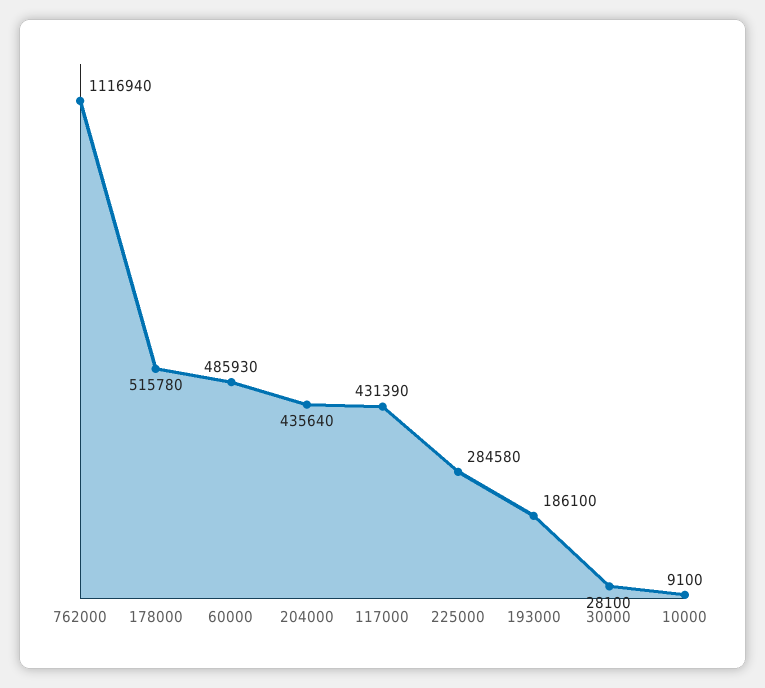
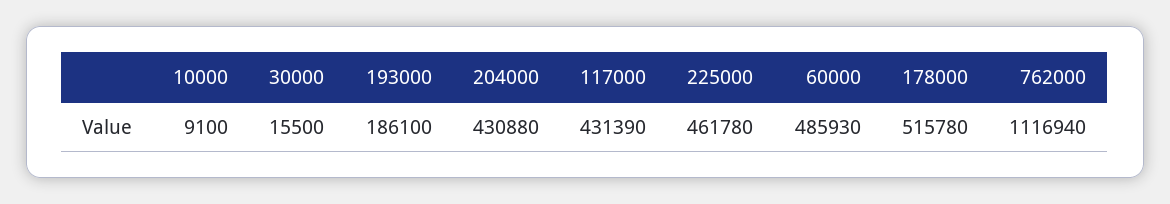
  {
    "762000": 1116940,
    "178000": 515780,
    "60000": 485930,
-   "204000": 435640,
+   "204000": 430880,
    "117000": 431390,
-   "225000": 284580,
+   "225000": 461780,
    "193000": 186100,
-   "30000": 28100,
+   "30000": 15500,
    "10000": 9100
  }

